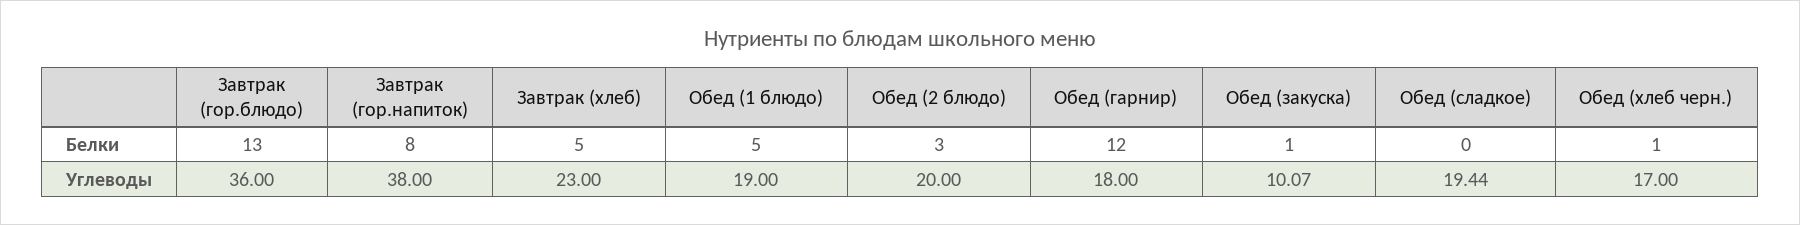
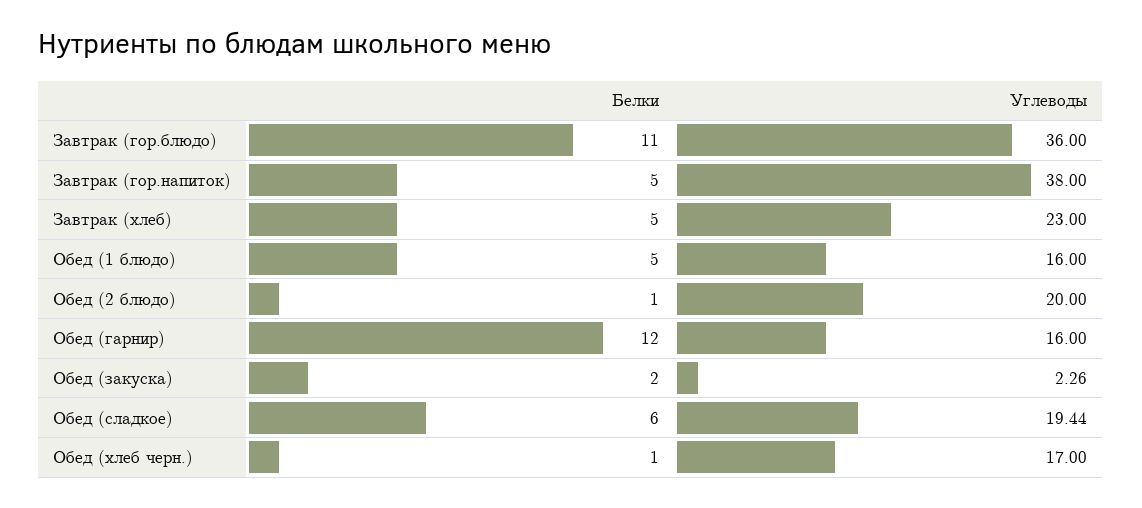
  {
    "Завтрак (гор.блюдо)": {
-     "Белки": 13,
+     "Белки": 11,
      "Углеводы": 36
    },
    "Завтрак (гор.напиток)": {
-     "Белки": 8,
+     "Белки": 5,
      "Углеводы": 38
    },
    "Завтрак (хлеб)": {
      "Белки": 5,
      "Углеводы": 23
    },
    "Обед (1 блюдо)": {
      "Белки": 5,
-     "Углеводы": 19
+     "Углеводы": 16
    },
    "Обед (2 блюдо)": {
-     "Белки": 3,
+     "Белки": 1,
      "Углеводы": 20
    },
    "Обед (гарнир)": {
      "Белки": 12,
-     "Углеводы": 18
+     "Углеводы": 16
    },
    "Обед (закуска)": {
-     "Белки": 1,
+     "Белки": 2,
-     "Углеводы": 10.07
+     "Углеводы": 2.26
    },
    "Обед (сладкое)": {
-     "Белки": 0,
+     "Белки": 6,
      "Углеводы": 19.44
    },
    "Обед (хлеб черн.)": {
      "Белки": 1,
      "Углеводы": 17
    }
  }

